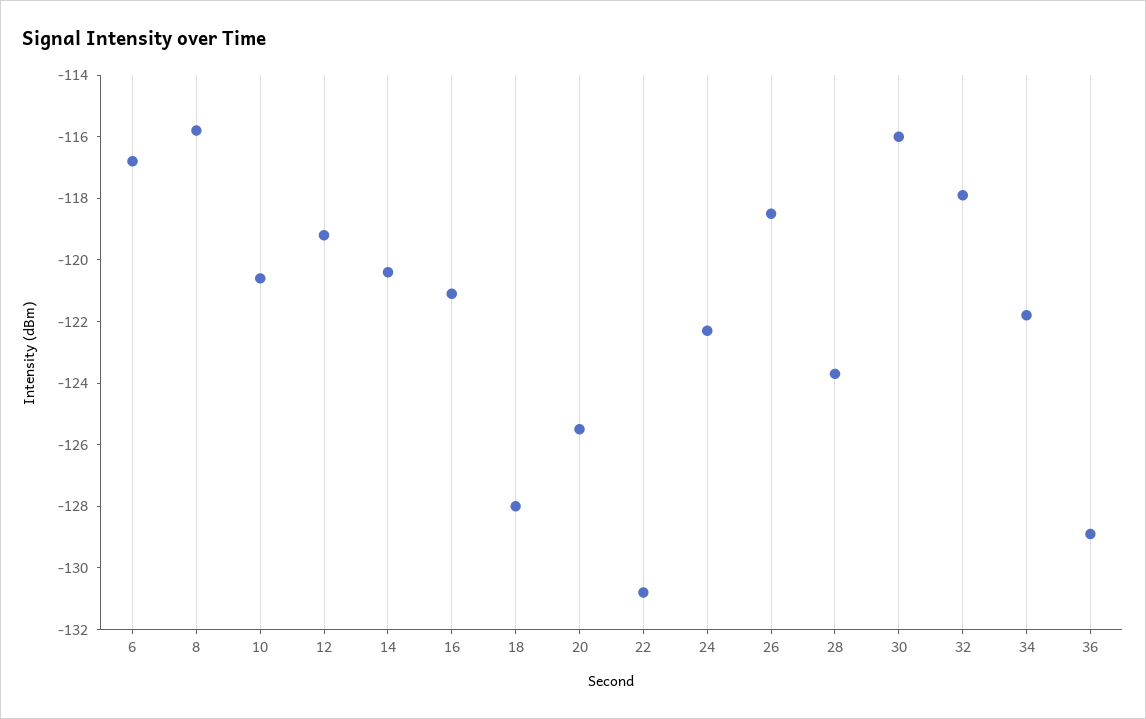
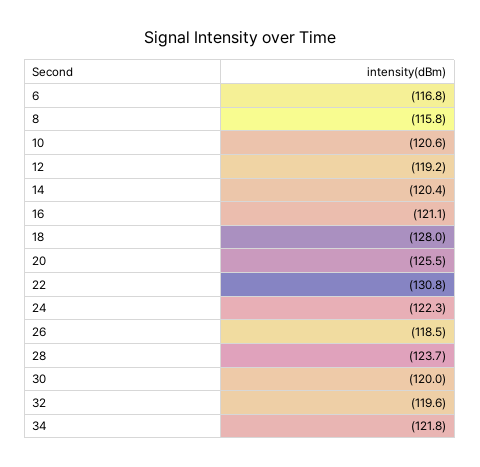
  {
    "6": -116.8,
    "8": -115.8,
    "10": -120.6,
    "12": -119.2,
    "14": -120.4,
    "16": -121.1,
    "18": -128,
    "20": -125.5,
    "22": -130.8,
    "24": -122.3,
    "26": -118.5,
    "28": -123.7,
-   "30": -116,
+   "30": -120,
-   "32": -118,
+   "32": -119.6,
-   "34": -121.8,
+   "34": -121.8
-   "36": -129
  }

